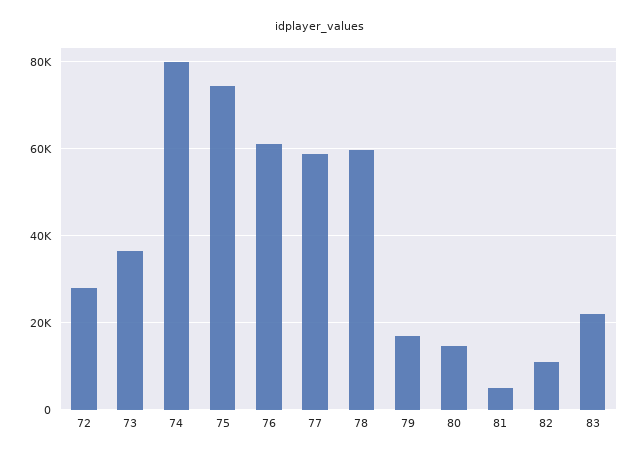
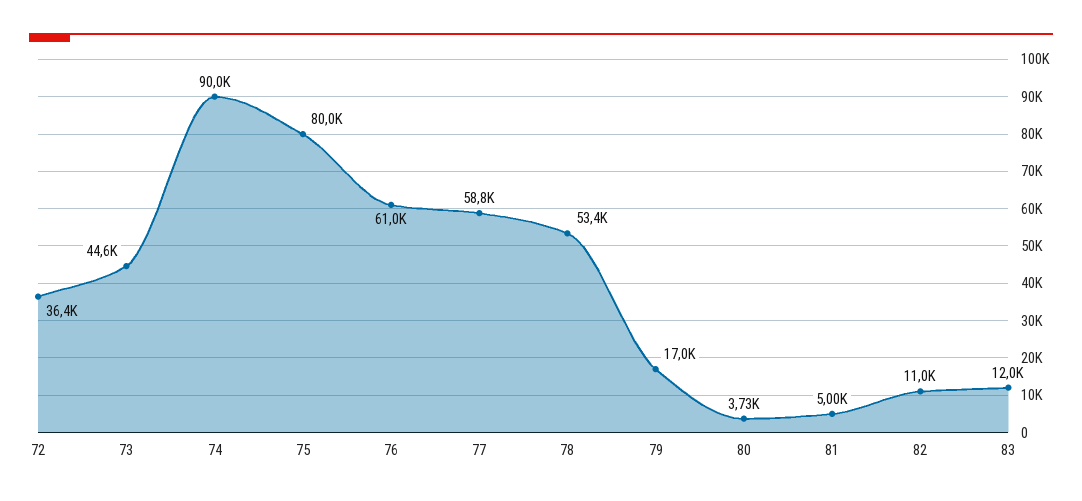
  {
-   "72": 28000,
+   "72": 36400,
-   "73": 36000,
+   "73": 44600,
-   "74": 80000,
+   "74": 90000,
-   "75": 74000,
+   "75": 80000,
    "76": 61000,
    "77": 58800,
-   "78": 60000,
+   "78": 53400,
    "79": 17000,
-   "80": 14000,
+   "80": 3730,
    "81": 5000,
    "82": 11000,
-   "83": 22000
+   "83": 12000
  }

